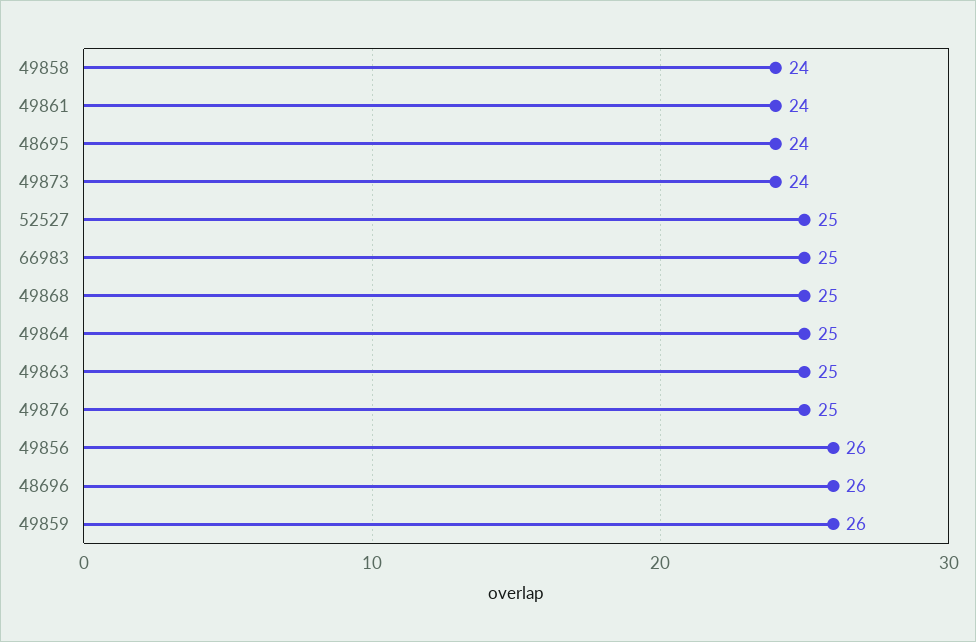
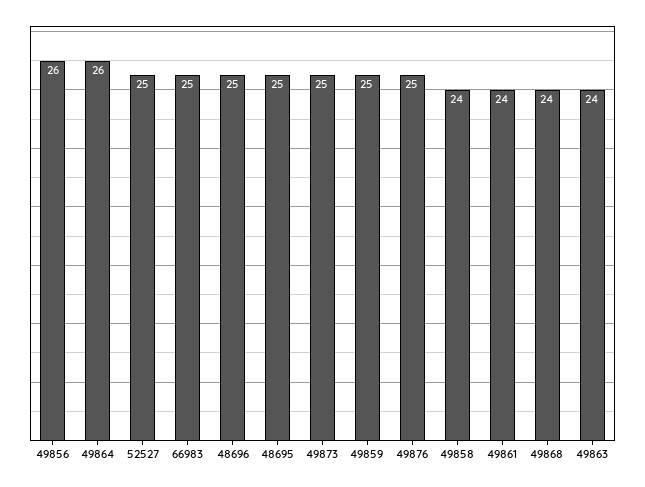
  {
    "49858": 24,
    "49861": 24,
-   "48695": 24,
+   "48695": 25,
-   "49873": 24,
+   "49873": 25,
    "52527": 25,
    "66983": 25,
-   "49868": 25,
+   "49868": 24,
-   "49864": 25,
+   "49864": 26,
-   "49863": 25,
+   "49863": 24,
    "49876": 25,
    "49856": 26,
-   "48696": 26,
+   "48696": 25,
-   "49859": 26
+   "49859": 25
  }

